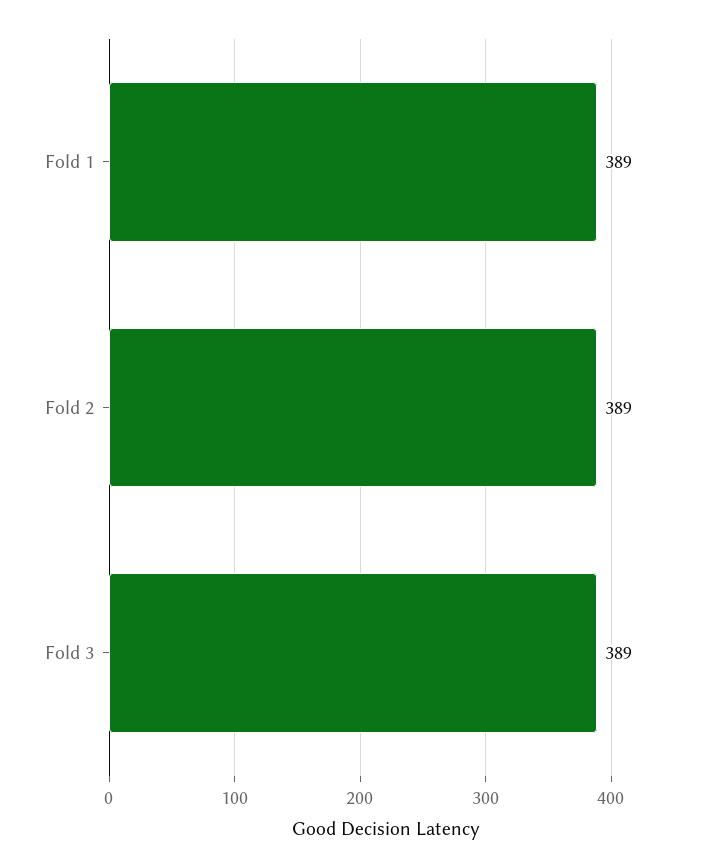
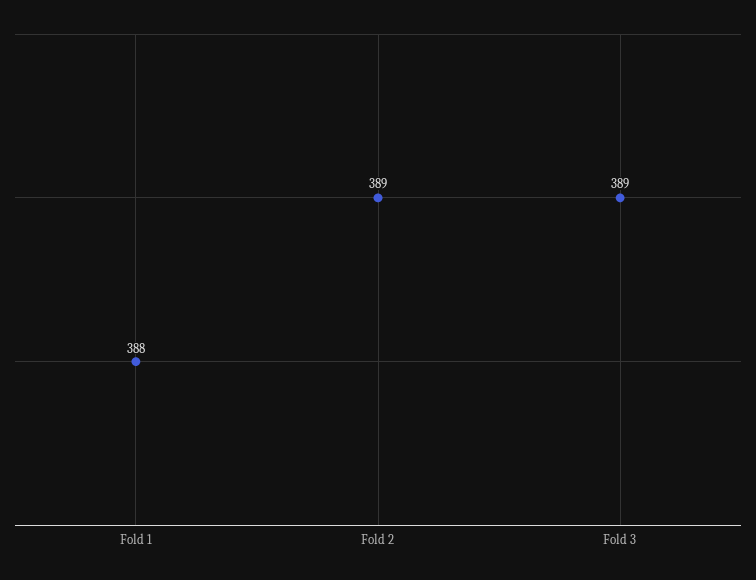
  {
-   "Fold 1": 389,
+   "Fold 1": 388,
    "Fold 2": 389,
    "Fold 3": 389
  }

